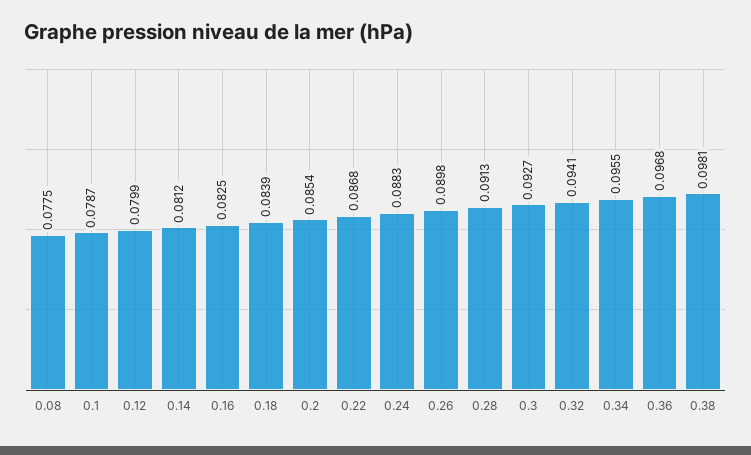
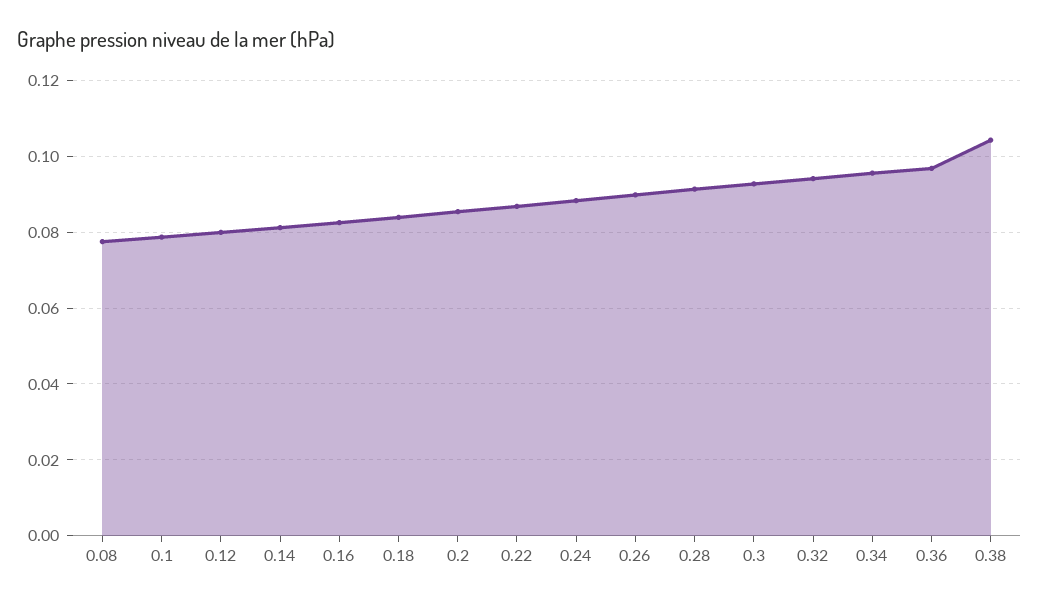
  {
    "0.08": 0.0775,
    "0.1": 0.0787,
    "0.12": 0.0799,
    "0.14": 0.0812,
    "0.16": 0.0825,
    "0.18": 0.0839,
    "0.2": 0.0854,
    "0.22": 0.0868,
    "0.24": 0.0883,
    "0.26": 0.0898,
    "0.28": 0.0913,
    "0.3": 0.0927,
    "0.32": 0.0941,
    "0.34": 0.0955,
    "0.36": 0.0968,
-   "0.38": 0.0981
+   "0.38": 0.104
  }

